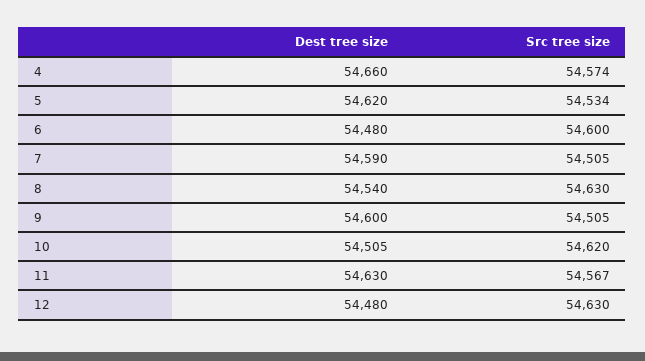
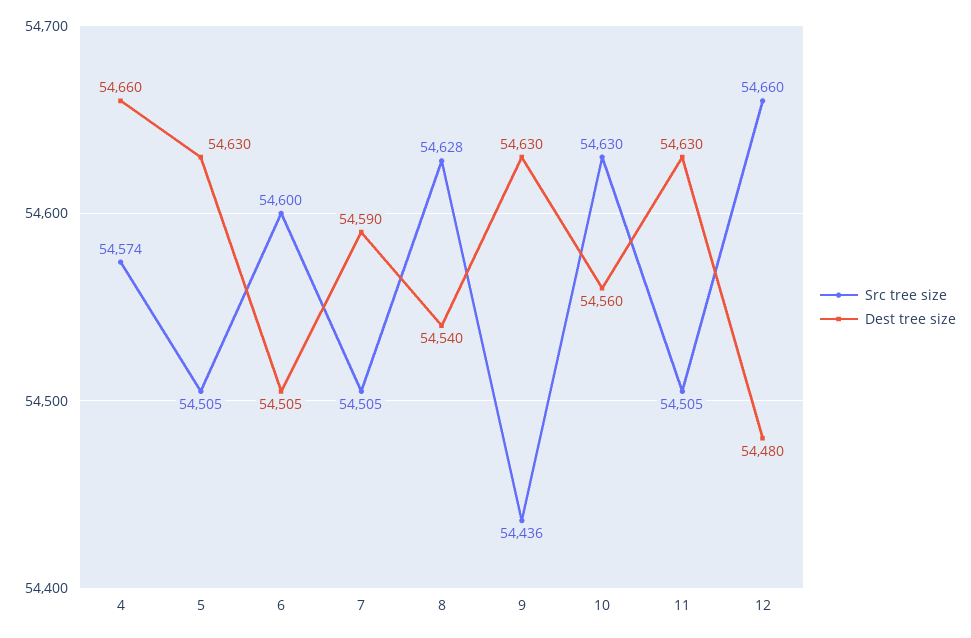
  {
    "Dest tree size": {
      "4": 54660,
-     "5": 54620,
+     "5": 54630,
-     "6": 54480,
+     "6": 54505,
      "7": 54590,
      "8": 54540,
-     "9": 54600,
+     "9": 54630,
-     "10": 54505,
+     "10": 54560,
      "11": 54630,
      "12": 54480
    },
    "Src tree size": {
      "4": 54574,
-     "5": 54534,
+     "5": 54505,
      "6": 54600,
      "7": 54505,
-     "8": 54630,
+     "8": 54628,
-     "9": 54505,
+     "9": 54436,
-     "10": 54620,
+     "10": 54630,
-     "11": 54567,
+     "11": 54505,
-     "12": 54630
+     "12": 54660
    }
  }

